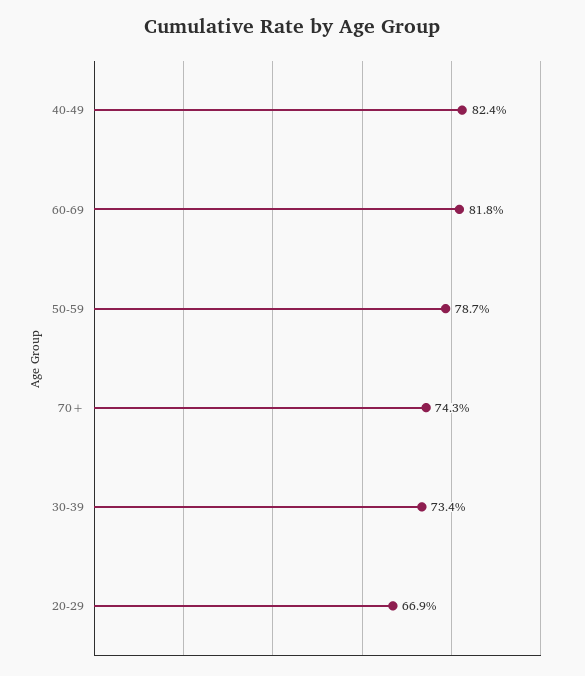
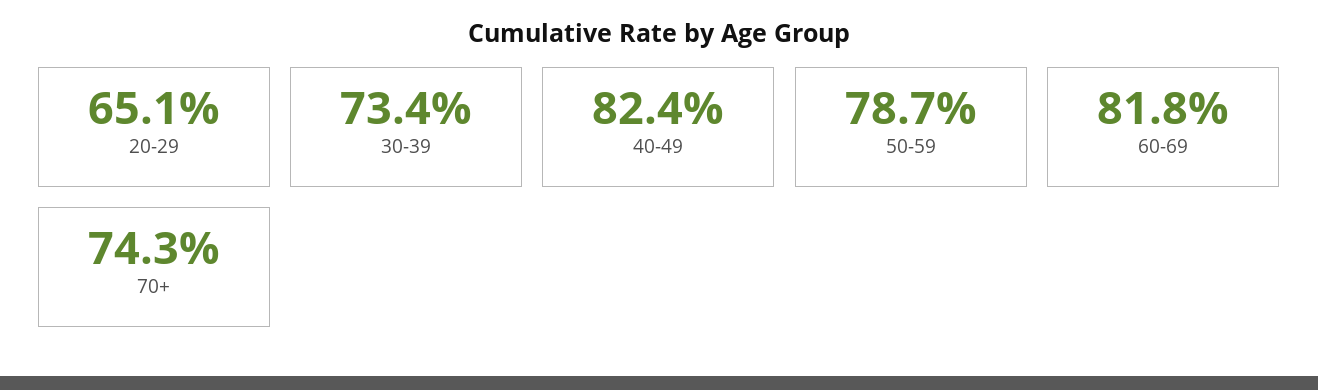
  {
    "40-49": 82.4,
    "60-69": 81.8,
    "50-59": 78.7,
    "70+": 74.3,
    "30-39": 73.4,
-   "20-29": 66.9
+   "20-29": 65.1
  }

